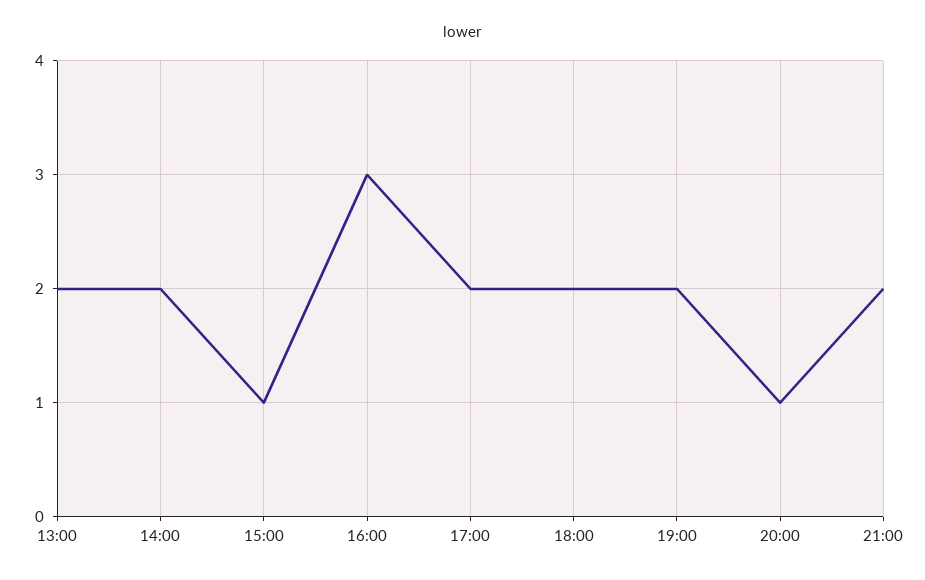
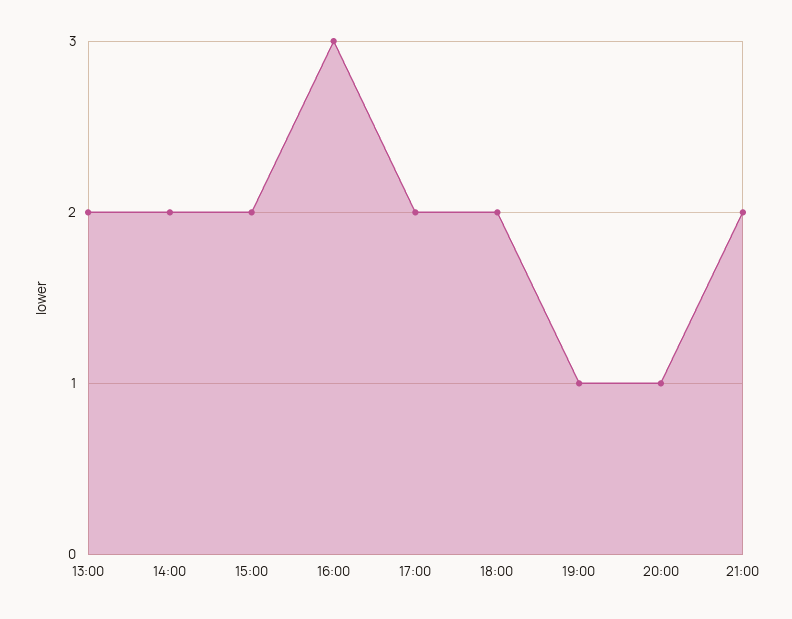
  {
    "13:00": 2,
    "14:00": 2,
-   "15:00": 1,
+   "15:00": 2,
    "16:00": 3,
    "17:00": 2,
    "18:00": 2,
-   "19:00": 2,
+   "19:00": 1,
    "20:00": 1,
    "21:00": 2
  }

